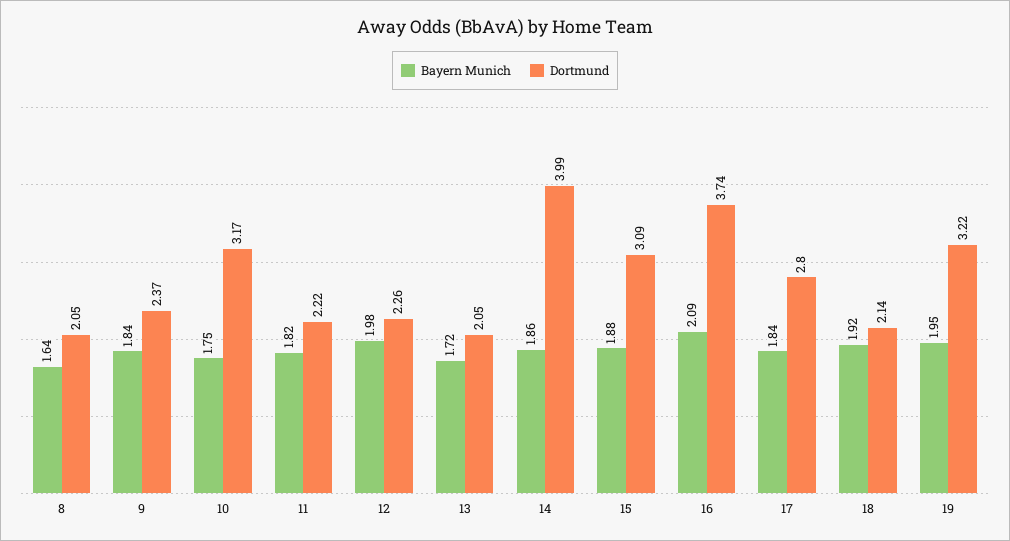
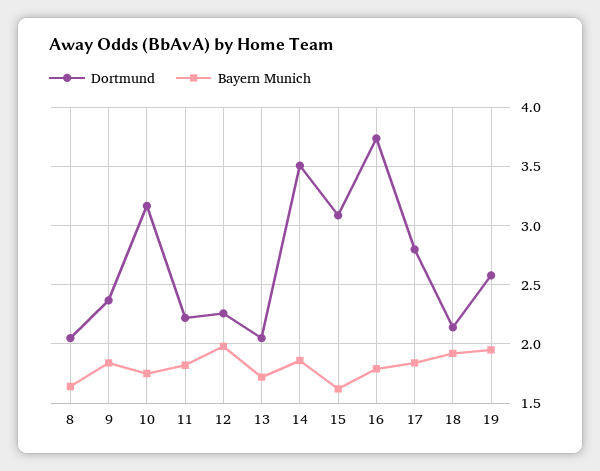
  {
    "Bayern Munich": {
      "8": 1.64,
      "9": 1.84,
      "10": 1.75,
      "11": 1.82,
      "12": 1.98,
      "13": 1.72,
      "14": 1.86,
-     "15": 1.88,
+     "15": 1.6,
-     "16": 2.09,
+     "16": 1.8,
      "17": 1.84,
      "18": 1.92,
      "19": 1.95
    },
    "Dortmund": {
      "8": 2.05,
      "9": 2.37,
      "10": 3.17,
      "11": 2.22,
      "12": 2.26,
      "13": 2.05,
-     "14": 3.99,
+     "14": 3.5,
      "15": 3.09,
      "16": 3.74,
      "17": 2.8,
      "18": 2.14,
-     "19": 3.22
+     "19": 2.6
    }
  }

